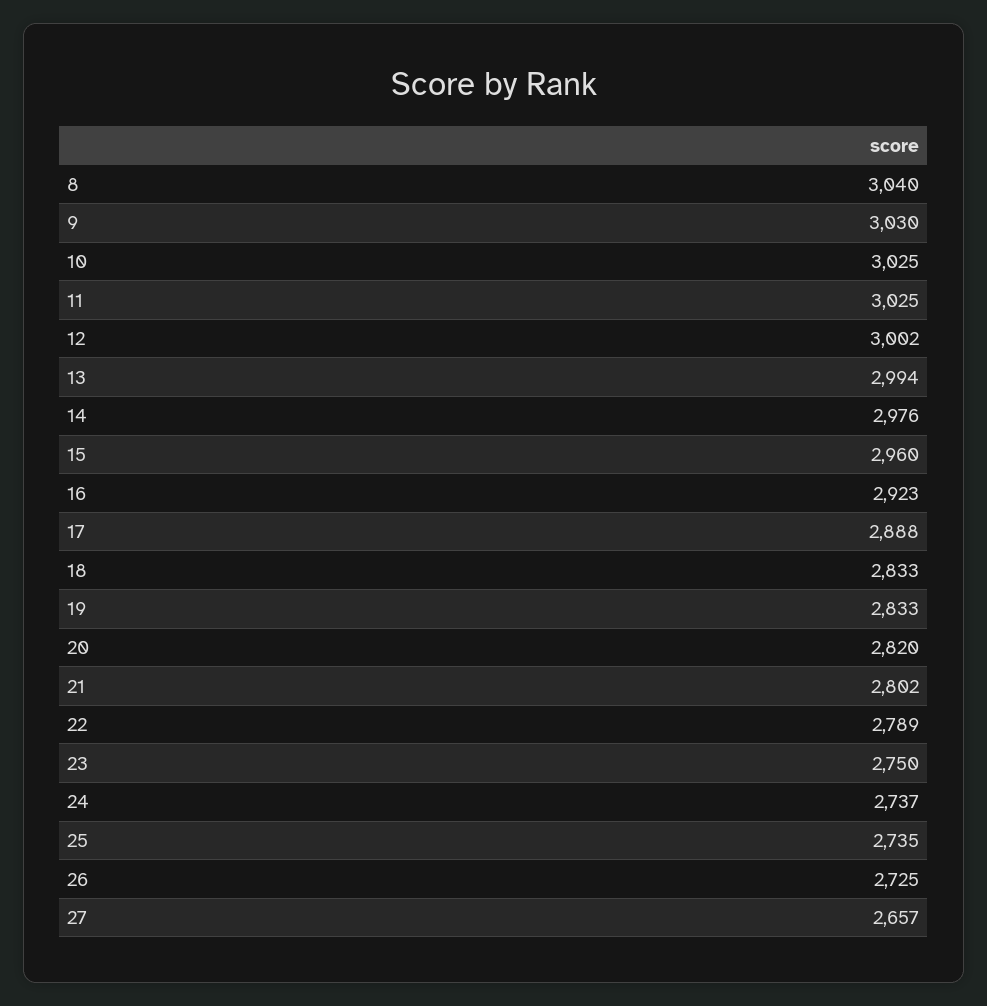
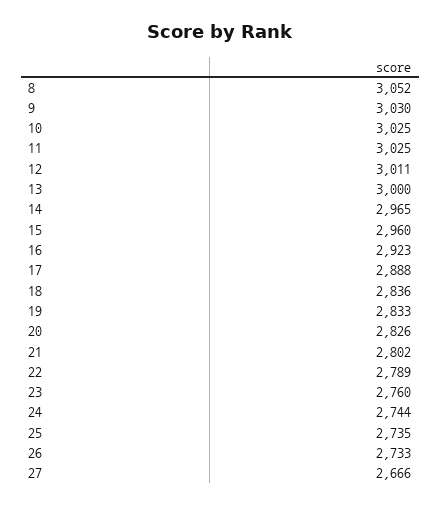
  {
-   "8": 3040,
+   "8": 3052,
    "9": 3030,
    "10": 3025,
    "11": 3025,
-   "12": 3002,
+   "12": 3011,
-   "13": 2994,
+   "13": 3000,
-   "14": 2976,
+   "14": 2965,
    "15": 2960,
    "16": 2923,
    "17": 2888,
-   "18": 2833,
+   "18": 2836,
    "19": 2833,
-   "20": 2820,
+   "20": 2826,
    "21": 2802,
    "22": 2789,
-   "23": 2750,
+   "23": 2760,
-   "24": 2737,
+   "24": 2744,
    "25": 2735,
-   "26": 2725,
+   "26": 2733,
-   "27": 2657
+   "27": 2666
  }

